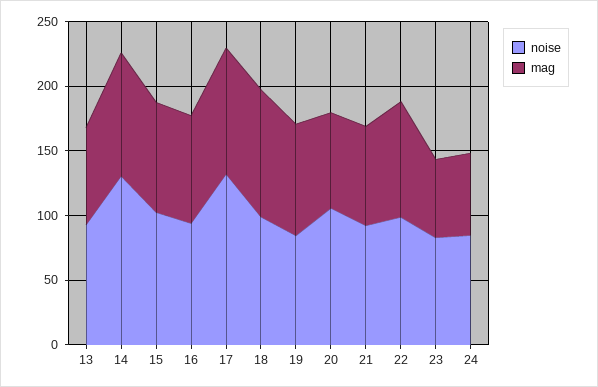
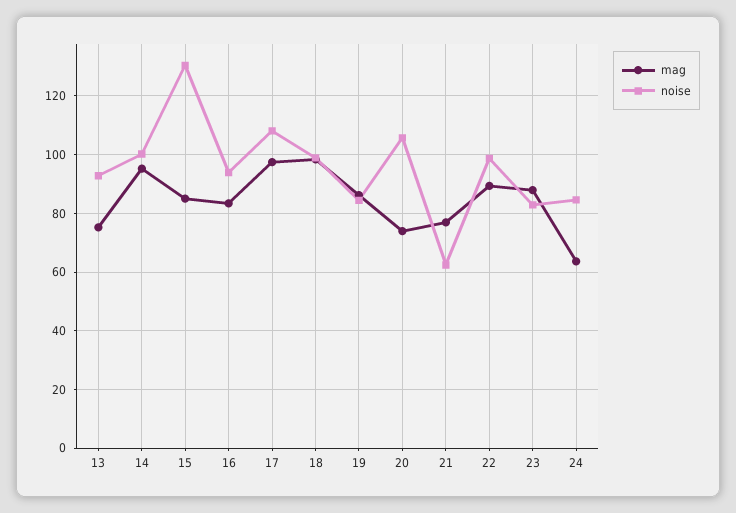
  {
    "noise": {
      "13": 92.5,
-     "14": 130,
+     "14": 100,
-     "15": 100,
+     "15": 130,
      "16": 95,
-     "17": 130,
+     "17": 107.5,
      "18": 100,
      "19": 85,
      "20": 105,
-     "21": 90,
+     "21": 62.5,
      "22": 97.5,
      "23": 82.5,
      "24": 85
    },
    "mag": {
      "13": 75,
      "14": 95,
      "15": 85,
      "16": 82.5,
      "17": 97.5,
      "18": 97.5,
      "19": 85,
      "20": 75,
      "21": 77.5,
      "22": 90,
-     "23": 60,
+     "23": 87.5,
      "24": 62.5
    }
  }

